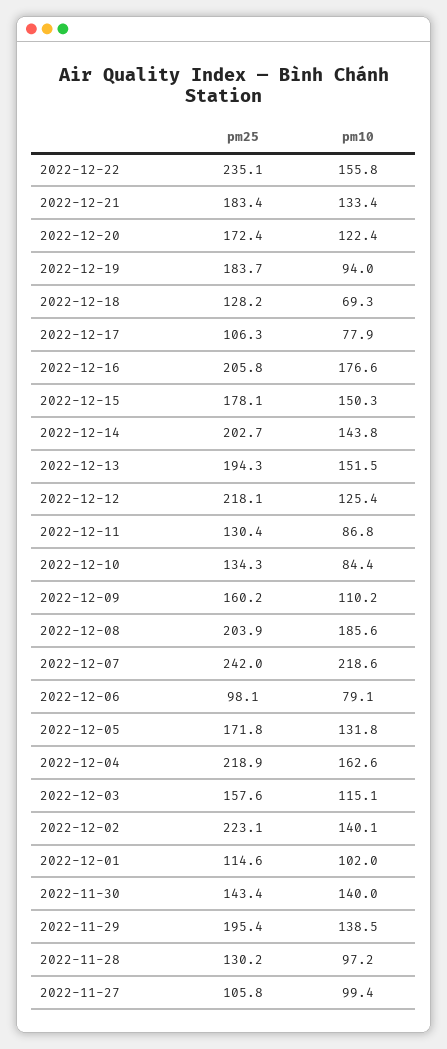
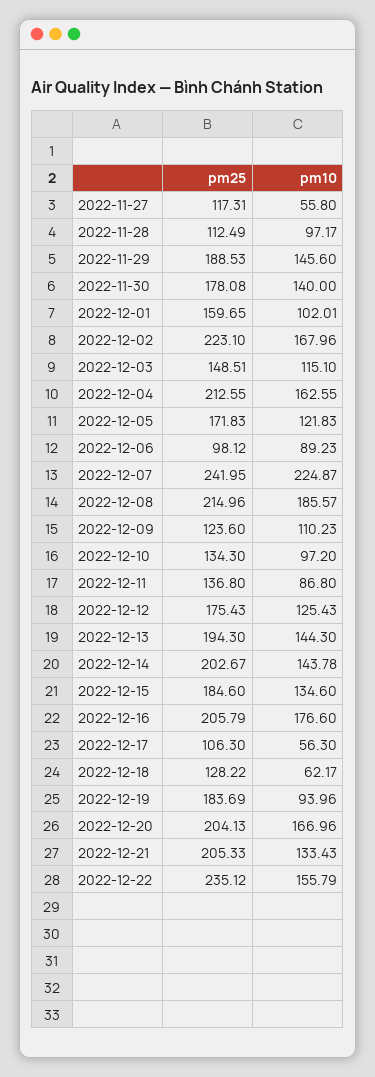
  {
    "pm25": {
      "2022-12-22": 235.12,
-     "2022-12-21": 183.4,
+     "2022-12-21": 205.33,
-     "2022-12-20": 172.4,
+     "2022-12-20": 204.13,
      "2022-12-19": 183.69,
      "2022-12-18": 128.22,
      "2022-12-17": 106.3,
      "2022-12-16": 205.79,
-     "2022-12-15": 178.1,
+     "2022-12-15": 184.6,
      "2022-12-14": 202.67,
      "2022-12-13": 194.3,
-     "2022-12-12": 218.1,
+     "2022-12-12": 175.43,
-     "2022-12-11": 130.4,
+     "2022-12-11": 136.8,
      "2022-12-10": 134.3,
-     "2022-12-09": 160.2,
+     "2022-12-09": 123.6,
-     "2022-12-08": 203.9,
+     "2022-12-08": 214.96,
      "2022-12-07": 241.95,
      "2022-12-06": 98.12,
      "2022-12-05": 171.83,
-     "2022-12-04": 218.9,
+     "2022-12-04": 212.55,
-     "2022-12-03": 157.6,
+     "2022-12-03": 148.51,
      "2022-12-02": 223.1,
-     "2022-12-01": 114.6,
+     "2022-12-01": 159.65,
-     "2022-11-30": 143.4,
+     "2022-11-30": 178.08,
-     "2022-11-29": 195.4,
+     "2022-11-29": 188.53,
-     "2022-11-28": 130.2,
+     "2022-11-28": 112.49,
-     "2022-11-27": 105.8
+     "2022-11-27": 117.31
    },
    "pm10": {
      "2022-12-22": 155.79,
      "2022-12-21": 133.43,
-     "2022-12-20": 122.4,
+     "2022-12-20": 166.96,
      "2022-12-19": 93.96,
-     "2022-12-18": 69.3,
+     "2022-12-18": 62.17,
-     "2022-12-17": 77.9,
+     "2022-12-17": 56.3,
      "2022-12-16": 176.6,
-     "2022-12-15": 150.3,
+     "2022-12-15": 134.6,
      "2022-12-14": 143.78,
-     "2022-12-13": 151.5,
+     "2022-12-13": 144.3,
      "2022-12-12": 125.43,
      "2022-12-11": 86.8,
-     "2022-12-10": 84.4,
+     "2022-12-10": 97.2,
      "2022-12-09": 110.23,
      "2022-12-08": 185.57,
-     "2022-12-07": 218.6,
+     "2022-12-07": 224.87,
-     "2022-12-06": 79.1,
+     "2022-12-06": 89.23,
-     "2022-12-05": 131.8,
+     "2022-12-05": 121.83,
      "2022-12-04": 162.55,
      "2022-12-03": 115.1,
-     "2022-12-02": 140.1,
+     "2022-12-02": 167.96,
      "2022-12-01": 102.01,
      "2022-11-30": 140,
-     "2022-11-29": 138.5,
+     "2022-11-29": 145.6,
      "2022-11-28": 97.17,
-     "2022-11-27": 99.4
+     "2022-11-27": 55.8
    }
  }

